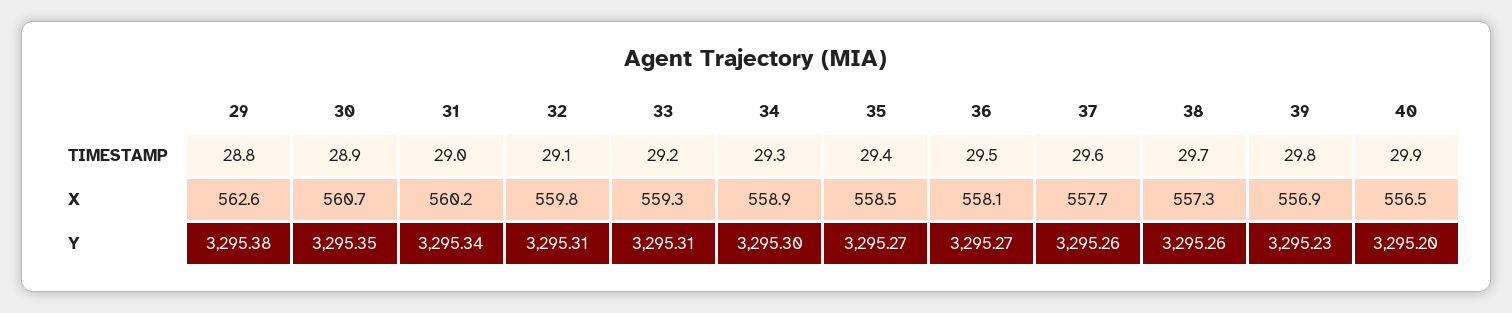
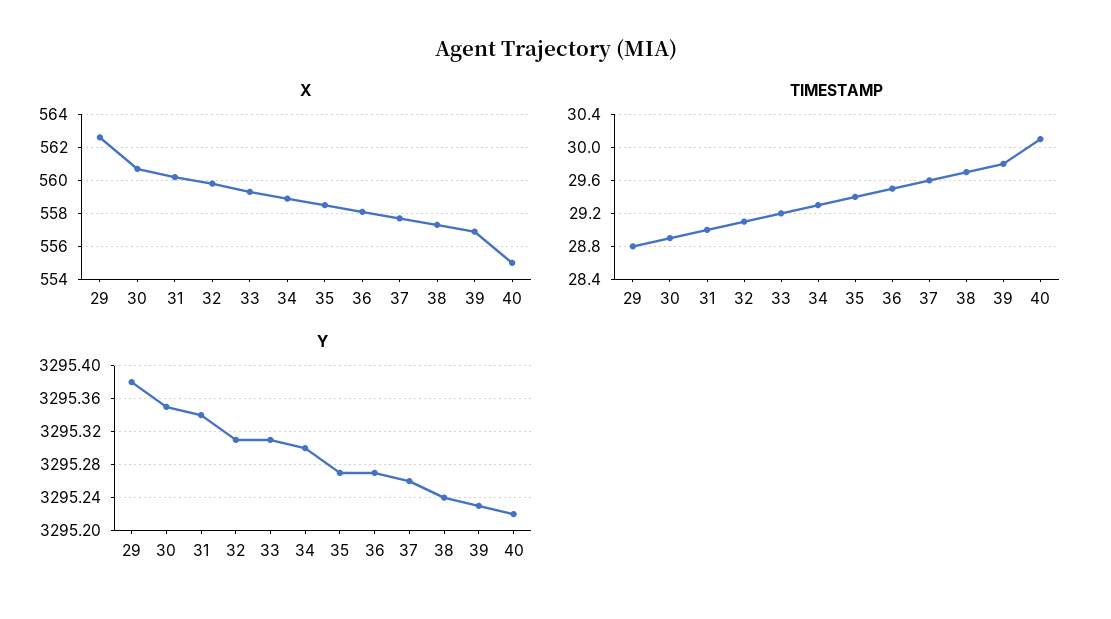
  {
    "TIMESTAMP": {
      "29": 28.8,
      "30": 28.9,
      "31": 29,
      "32": 29.1,
      "33": 29.2,
      "34": 29.3,
      "35": 29.4,
      "36": 29.5,
      "37": 29.6,
      "38": 29.7,
      "39": 29.8,
-     "40": 29.9
+     "40": 30.1
    },
    "X": {
      "29": 562.6,
      "30": 560.7,
      "31": 560.2,
      "32": 559.8,
      "33": 559.3,
      "34": 558.9,
      "35": 558.5,
      "36": 558.1,
      "37": 557.7,
      "38": 557.3,
      "39": 556.9,
-     "40": 556.5
+     "40": 555
    },
    "Y": {
      "29": 3295.38,
      "30": 3295.35,
      "31": 3295.34,
      "32": 3295.31,
      "33": 3295.31,
      "34": 3295.3,
      "35": 3295.27,
      "36": 3295.27,
      "37": 3295.26,
-     "38": 3295.26,
+     "38": 3295.24,
      "39": 3295.23,
-     "40": 3295.2
+     "40": 3295.22
    }
  }

